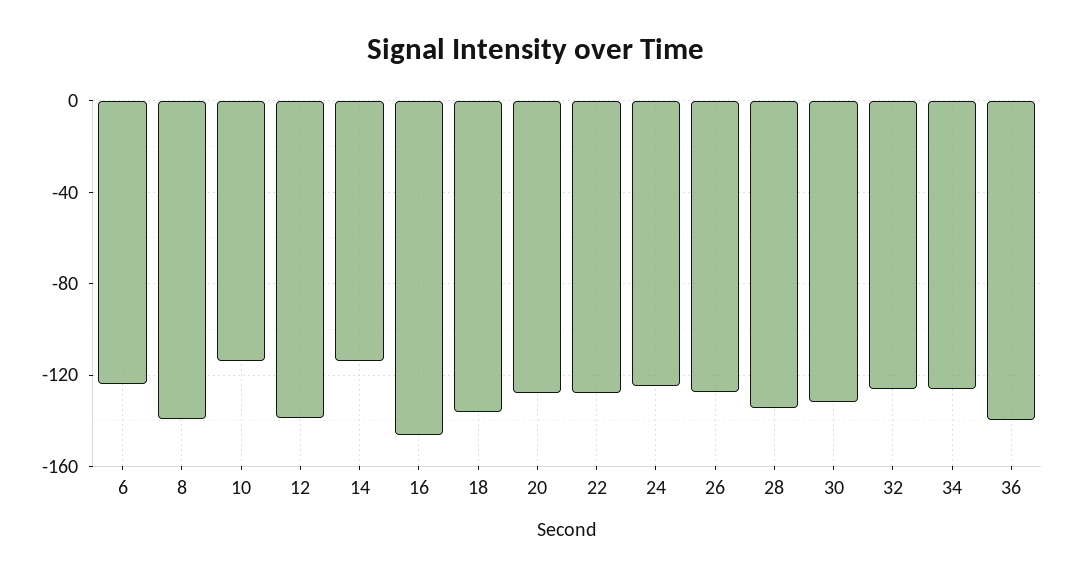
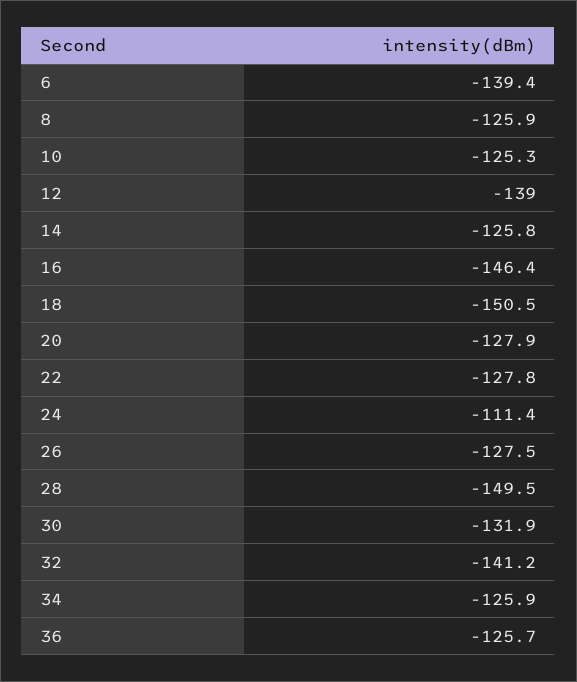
  {
-   "6": -125,
+   "6": -139.4,
-   "8": -140,
+   "8": -125.9,
-   "10": -115,
+   "10": -125.3,
    "12": -139,
-   "14": -115,
+   "14": -125.8,
    "16": -146.4,
-   "18": -135,
+   "18": -150.5,
    "20": -127.9,
    "22": -127.8,
-   "24": -125,
+   "24": -111.4,
    "26": -127.5,
-   "28": -135,
+   "28": -149.5,
    "30": -131.9,
-   "32": -125,
+   "32": -141.2,
    "34": -125.9,
-   "36": -140
+   "36": -125.7
  }

